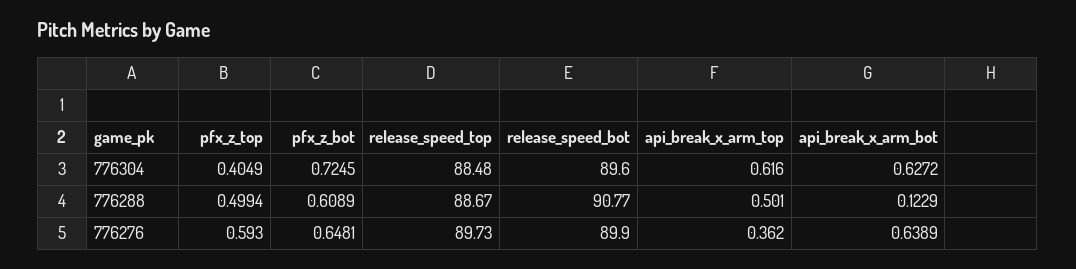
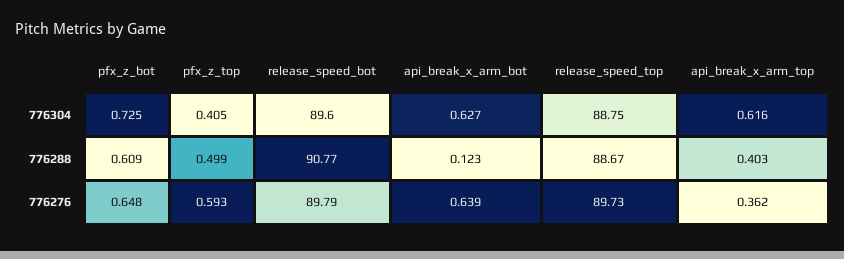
  {
    "pfx_z_top": {
      "776304": 0.4049,
      "776288": 0.4994,
      "776276": 0.593
    },
    "pfx_z_bot": {
      "776304": 0.7245,
      "776288": 0.6089,
      "776276": 0.6481
    },
    "release_speed_top": {
-     "776304": 88.48,
+     "776304": 88.75,
      "776288": 88.67,
      "776276": 89.73
    },
    "release_speed_bot": {
      "776304": 89.6,
      "776288": 90.77,
-     "776276": 89.9
+     "776276": 89.79
    },
    "api_break_x_arm_top": {
      "776304": 0.616,
-     "776288": 0.501,
+     "776288": 0.403,
      "776276": 0.362
    },
    "api_break_x_arm_bot": {
      "776304": 0.6272,
      "776288": 0.1229,
      "776276": 0.6389
    }
  }

